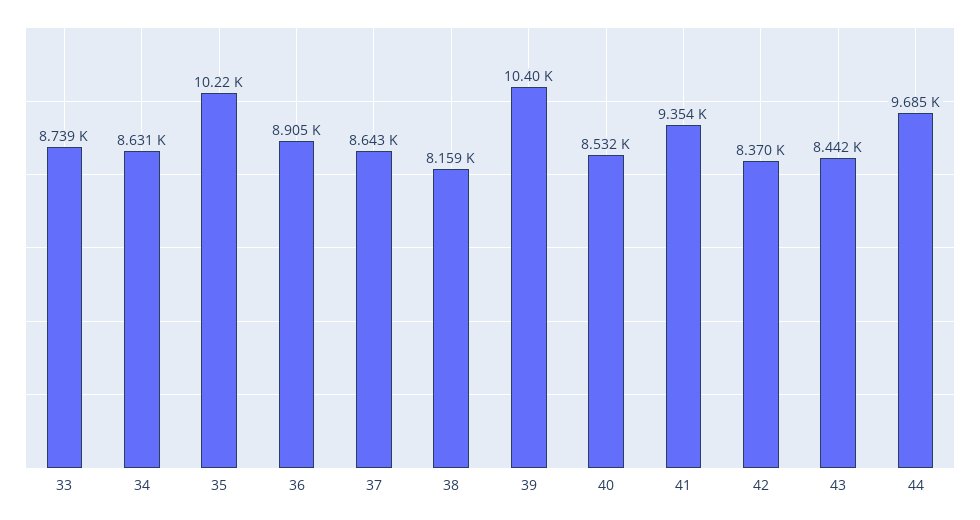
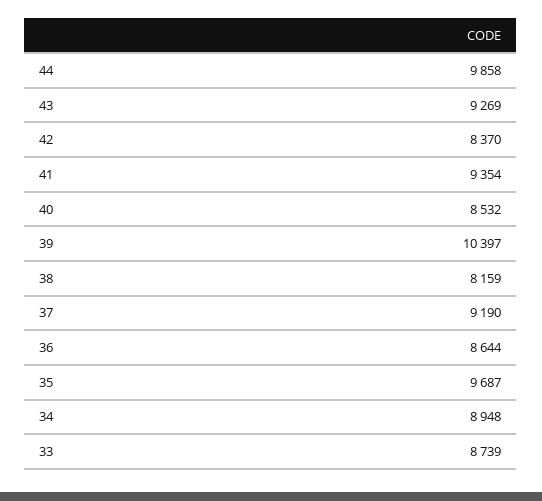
  {
    "33": 8739,
-   "34": 8631,
+   "34": 8948,
-   "35": 10220,
+   "35": 9687,
-   "36": 8905,
+   "36": 8644,
-   "37": 8643,
+   "37": 9190,
    "38": 8159,
    "39": 10397,
    "40": 8532,
    "41": 9354,
    "42": 8370,
-   "43": 8442,
+   "43": 9269,
-   "44": 9685
+   "44": 9858
  }

